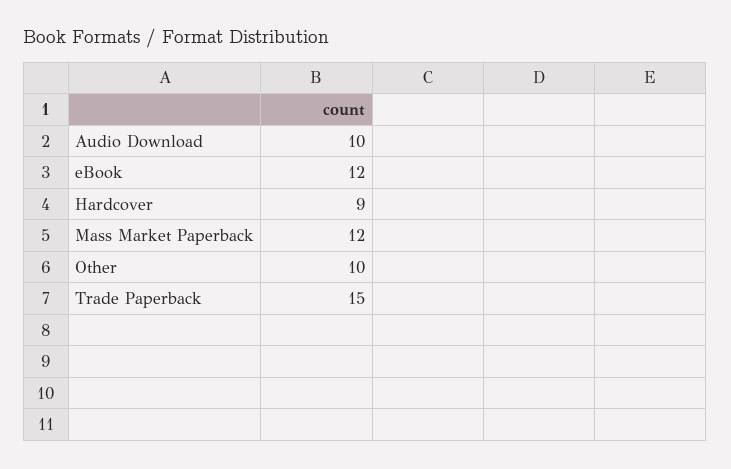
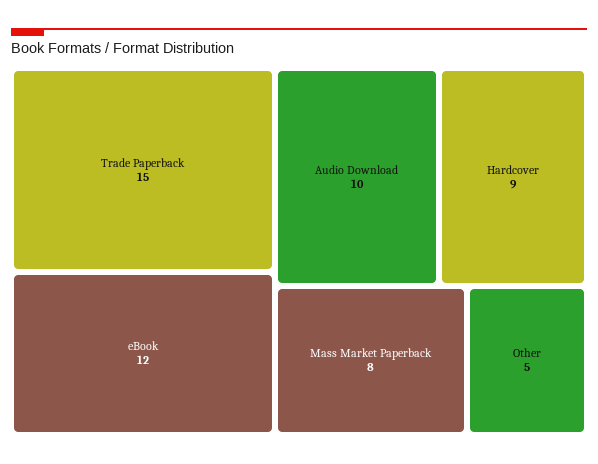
  {
    "Audio Download": 10,
    "eBook": 12,
    "Hardcover": 9,
-   "Mass Market Paperback": 12,
+   "Mass Market Paperback": 8,
-   "Other": 10,
+   "Other": 5,
    "Trade Paperback": 15
  }

